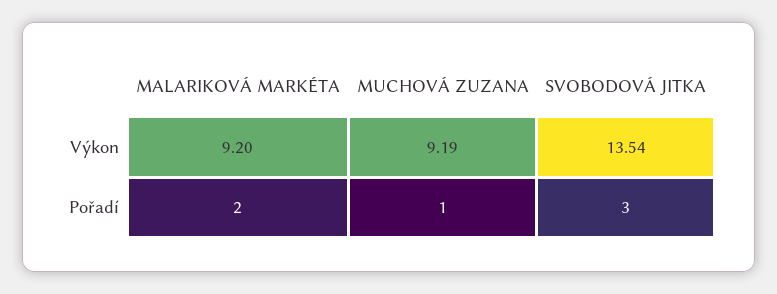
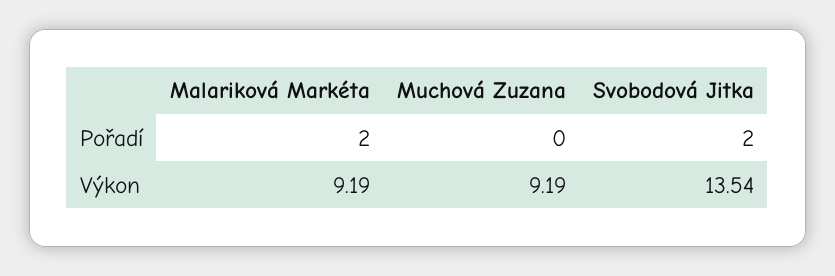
  {
    "MALARIKOVÁ MARKÉTA": {
-     "Výkon": 9.2,
+     "Výkon": 9.19,
      "Pořadí": 2
    },
    "MUCHOVÁ ZUZANA": {
      "Výkon": 9.19,
-     "Pořadí": 1
+     "Pořadí": 0
    },
    "SVOBODOVÁ JITKA": {
      "Výkon": 13.54,
-     "Pořadí": 3
+     "Pořadí": 2
    }
  }

